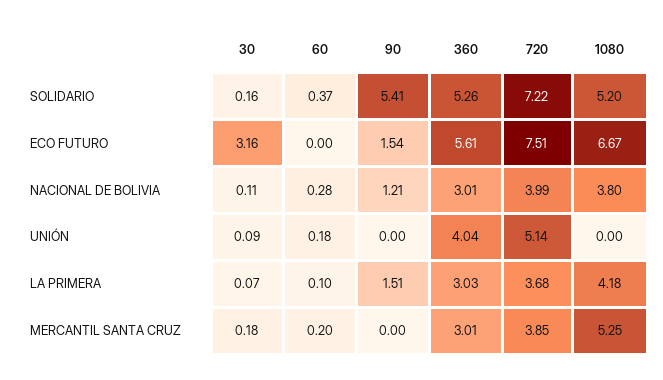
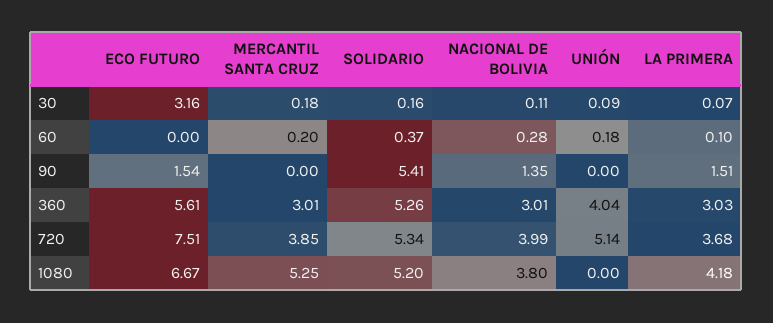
  {
    "30": {
      "SOLIDARIO": 0.16,
      "ECO FUTURO": 3.16,
      "NACIONAL DE BOLIVIA": 0.11,
      "UNIÓN": 0.09,
      "LA PRIMERA": 0.07,
      "MERCANTIL SANTA CRUZ": 0.18
    },
    "60": {
      "SOLIDARIO": 0.37,
      "ECO FUTURO": 0,
      "NACIONAL DE BOLIVIA": 0.28,
      "UNIÓN": 0.18,
      "LA PRIMERA": 0.1,
      "MERCANTIL SANTA CRUZ": 0.2
    },
    "90": {
      "SOLIDARIO": 5.41,
      "ECO FUTURO": 1.54,
-     "NACIONAL DE BOLIVIA": 1.21,
+     "NACIONAL DE BOLIVIA": 1.35,
      "UNIÓN": 0,
      "LA PRIMERA": 1.51,
      "MERCANTIL SANTA CRUZ": 0
    },
    "360": {
      "SOLIDARIO": 5.26,
      "ECO FUTURO": 5.61,
      "NACIONAL DE BOLIVIA": 3.01,
      "UNIÓN": 4.04,
      "LA PRIMERA": 3.03,
      "MERCANTIL SANTA CRUZ": 3.01
    },
    "720": {
-     "SOLIDARIO": 7.22,
+     "SOLIDARIO": 5.34,
      "ECO FUTURO": 7.51,
      "NACIONAL DE BOLIVIA": 3.99,
      "UNIÓN": 5.14,
      "LA PRIMERA": 3.68,
      "MERCANTIL SANTA CRUZ": 3.85
    },
    "1080": {
      "SOLIDARIO": 5.2,
      "ECO FUTURO": 6.67,
      "NACIONAL DE BOLIVIA": 3.8,
      "UNIÓN": 0,
      "LA PRIMERA": 4.18,
      "MERCANTIL SANTA CRUZ": 5.25
    }
  }

